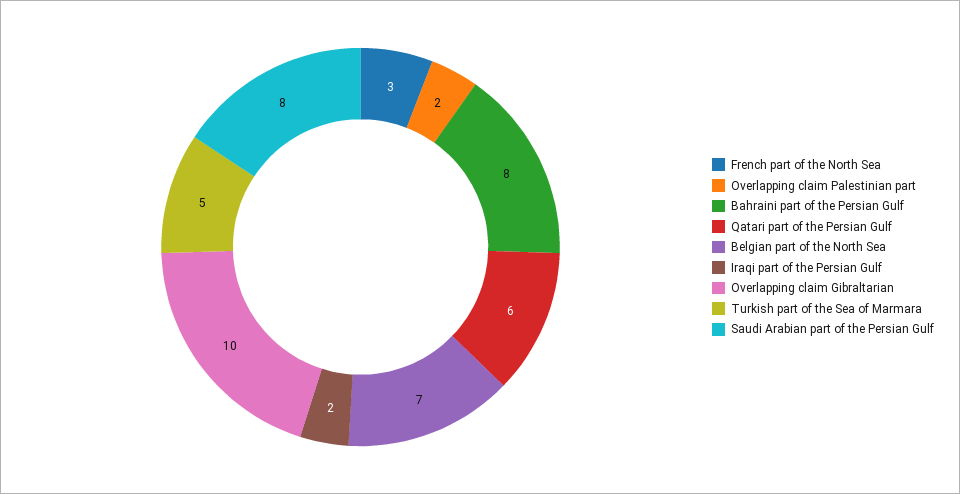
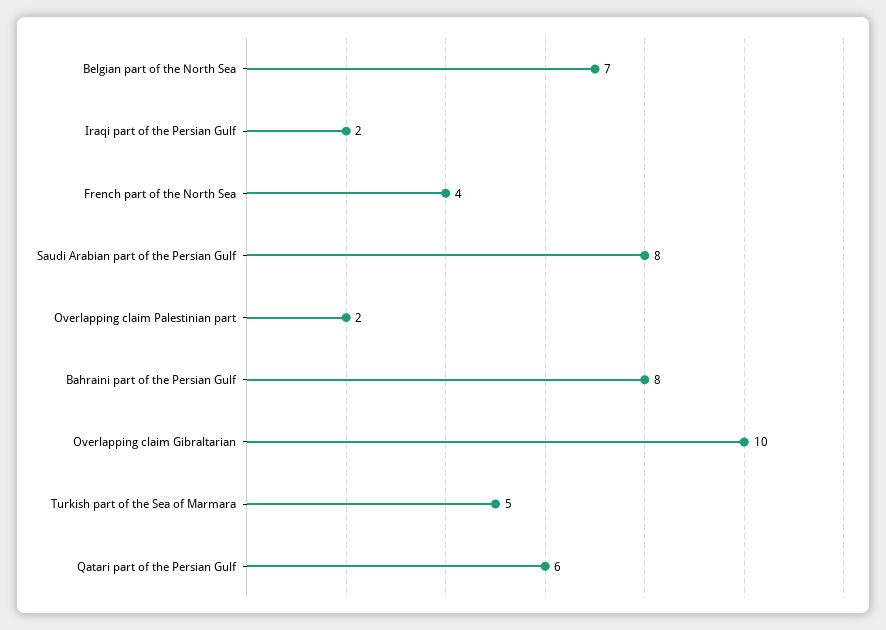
  {
-   "French part of the North Sea": 3,
+   "French part of the North Sea": 4,
    "Overlapping claim Palestinian part": 2,
    "Bahraini part of the Persian Gulf": 8,
    "Qatari part of the Persian Gulf": 6,
    "Belgian part of the North Sea": 7,
    "Iraqi part of the Persian Gulf": 2,
    "Overlapping claim Gibraltarian": 10,
    "Turkish part of the Sea of Marmara": 5,
    "Saudi Arabian part of the Persian Gulf": 8
  }

